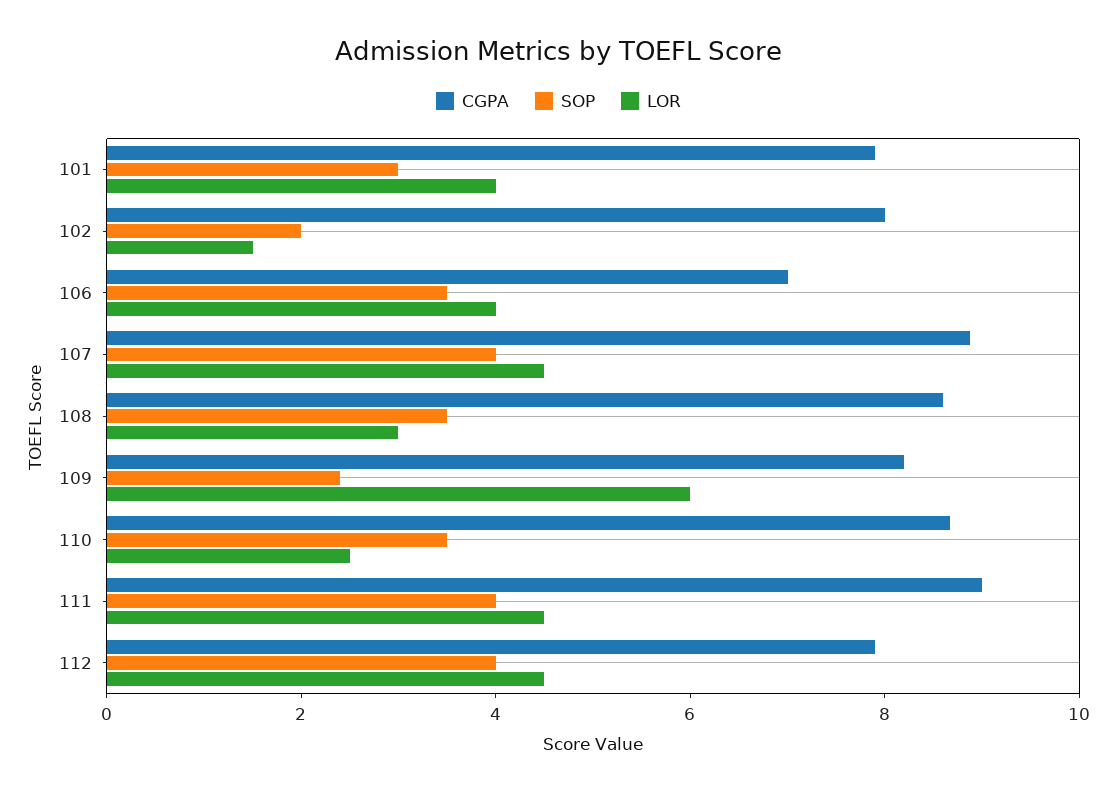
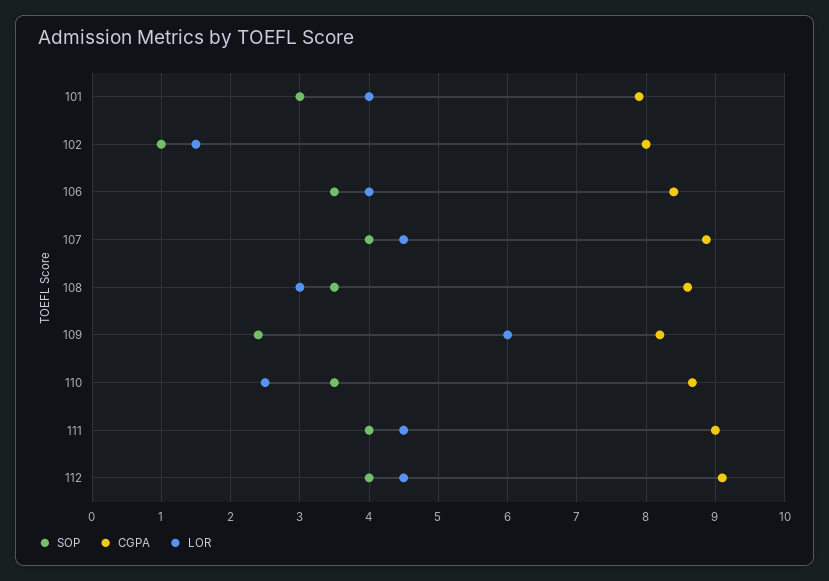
  {
    "CGPA": {
      "101": 7.9,
      "102": 8,
-     "106": 7,
+     "106": 8.4,
      "107": 8.9,
      "108": 8.6,
      "109": 8.2,
      "110": 8.7,
      "111": 9,
-     "112": 8
+     "112": 9.1
    },
    "SOP": {
      "101": 3,
-     "102": 2,
+     "102": 1,
      "106": 3.5,
      "107": 4,
      "108": 3.5,
      "109": 2.4,
      "110": 3.5,
      "111": 4,
      "112": 4
    },
    "LOR": {
      "101": 4,
      "102": 1.5,
      "106": 4,
      "107": 4.5,
      "108": 3,
      "109": 6,
      "110": 2.5,
      "111": 4.5,
      "112": 4.5
    }
  }

